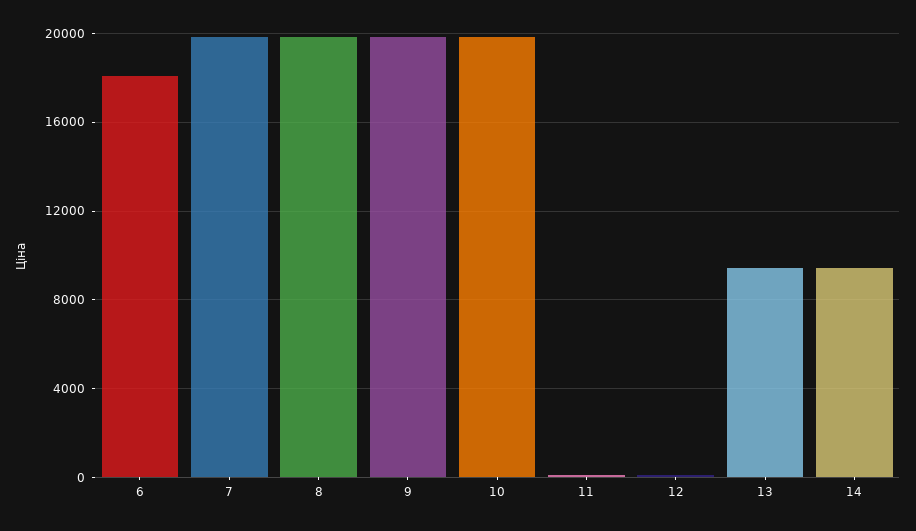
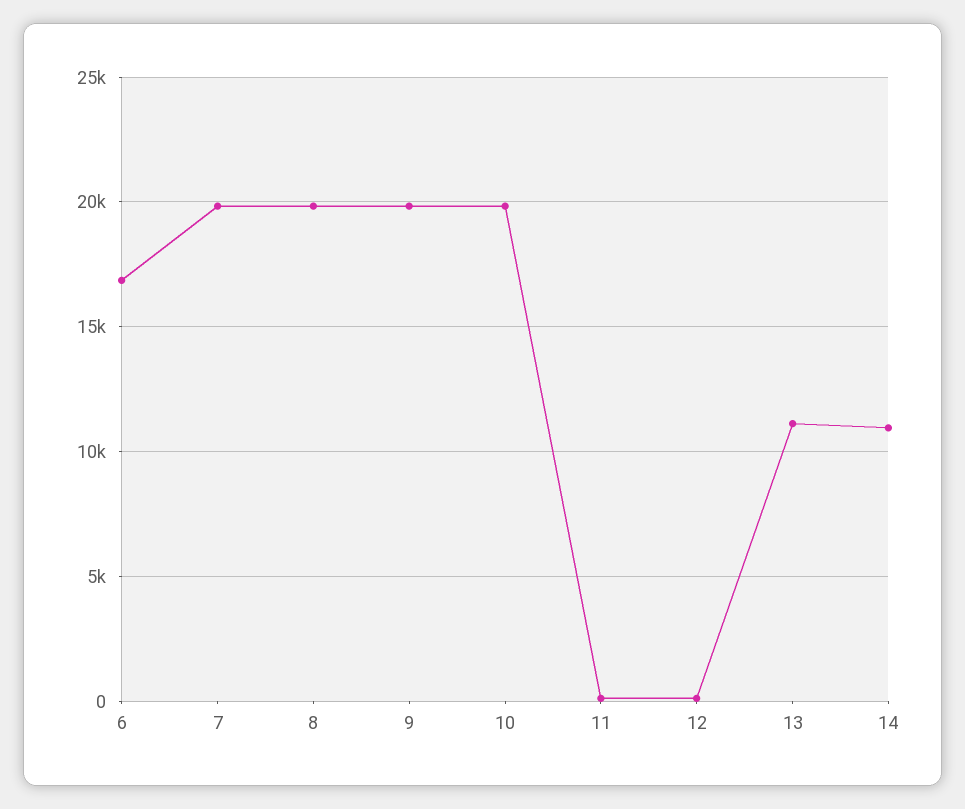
  {
-   "6": 18000,
+   "6": 17000,
    "7": 20000,
    "8": 20000,
    "9": 20000,
    "10": 20000,
    "11": 0,
    "12": 0,
-   "13": 9500,
+   "13": 11000,
-   "14": 9500
+   "14": 11000
  }

